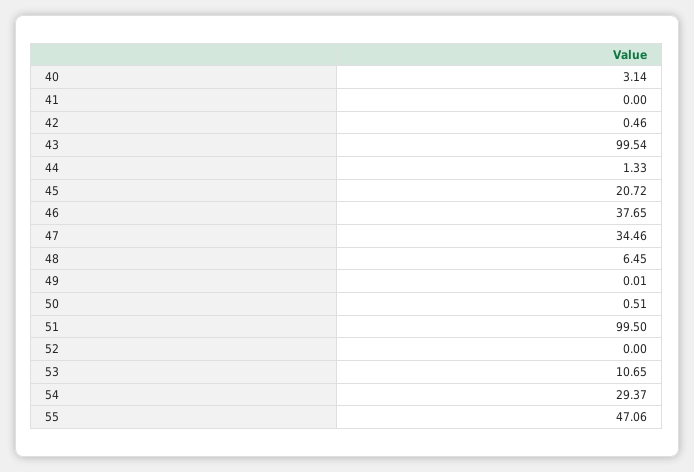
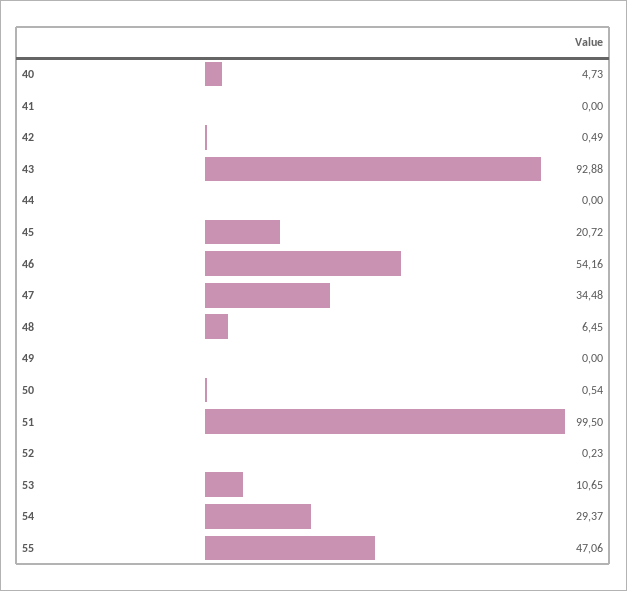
  {
-   "40": 3.14,
+   "40": 4.73,
    "41": 0,
-   "42": 0.46,
+   "42": 0.49,
-   "43": 99.54,
+   "43": 92.88,
-   "44": 1.33,
+   "44": 0,
    "45": 20.72,
-   "46": 37.65,
+   "46": 54.16,
-   "47": 34.46,
+   "47": 34.48,
    "48": 6.45,
-   "49": 0.01,
+   "49": 0,
-   "50": 0.51,
+   "50": 0.54,
    "51": 99.5,
-   "52": 0,
+   "52": 0.23,
    "53": 10.65,
    "54": 29.37,
    "55": 47.06
  }

